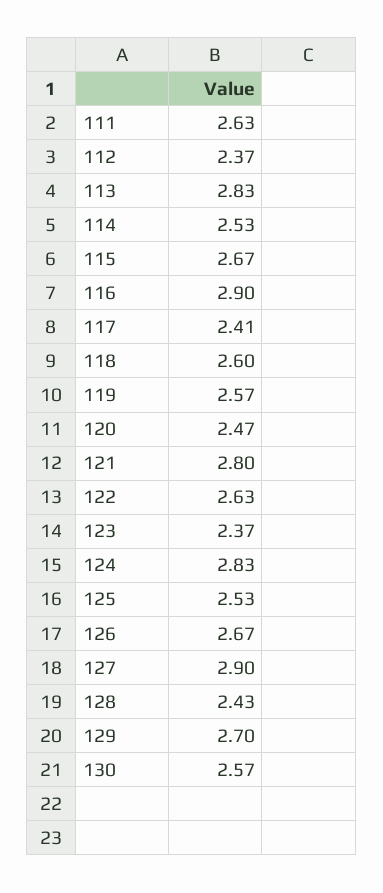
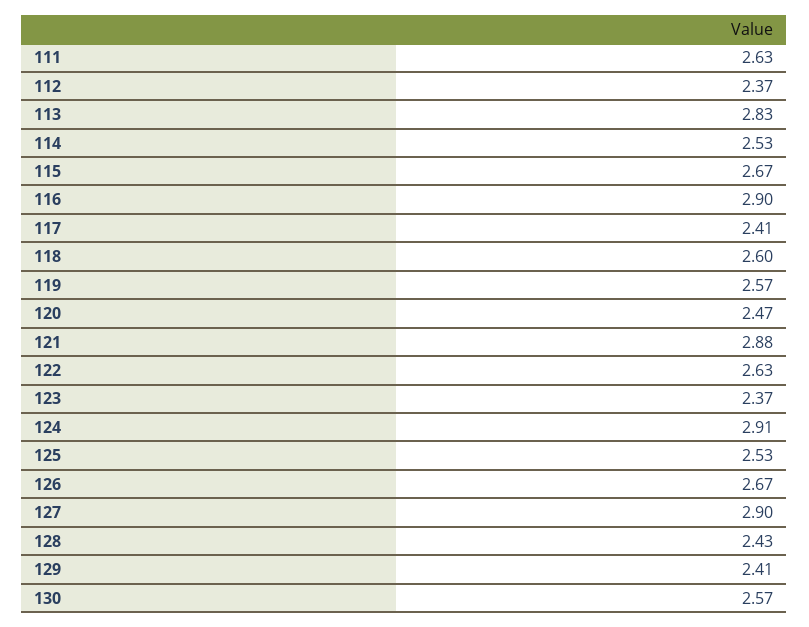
  {
    "111": 2.63,
    "112": 2.37,
    "113": 2.83,
    "114": 2.53,
    "115": 2.67,
    "116": 2.9,
    "117": 2.41,
    "118": 2.6,
    "119": 2.57,
    "120": 2.47,
-   "121": 2.8,
+   "121": 2.88,
    "122": 2.63,
    "123": 2.37,
-   "124": 2.83,
+   "124": 2.91,
    "125": 2.53,
    "126": 2.67,
    "127": 2.9,
    "128": 2.43,
-   "129": 2.7,
+   "129": 2.41,
    "130": 2.57
  }

